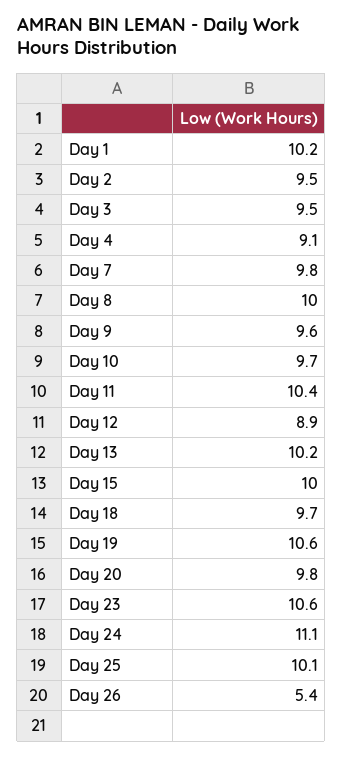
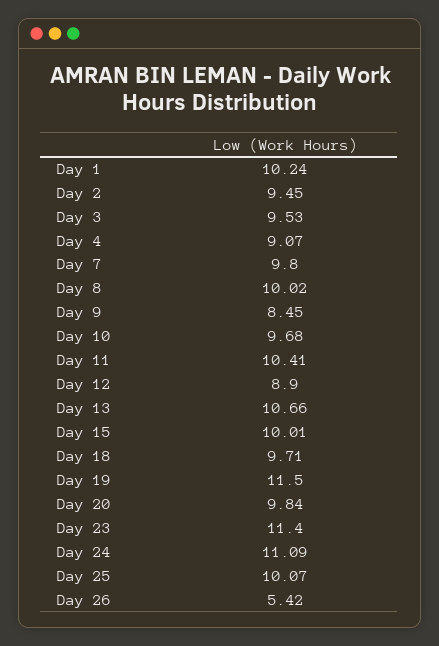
  {
    "Day 1": 10.24,
    "Day 2": 9.45,
    "Day 3": 9.53,
    "Day 4": 9.07,
    "Day 7": 9.8,
    "Day 8": 10.02,
-   "Day 9": 9.6,
+   "Day 9": 8.45,
    "Day 10": 9.68,
    "Day 11": 10.41,
    "Day 12": 8.9,
-   "Day 13": 10.2,
+   "Day 13": 10.66,
    "Day 15": 10.01,
    "Day 18": 9.71,
-   "Day 19": 10.6,
+   "Day 19": 11.5,
    "Day 20": 9.84,
-   "Day 23": 10.6,
+   "Day 23": 11.4,
    "Day 24": 11.09,
    "Day 25": 10.07,
    "Day 26": 5.42
  }

